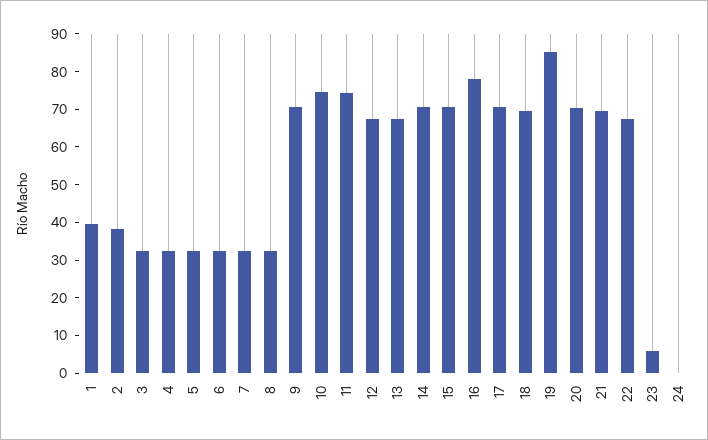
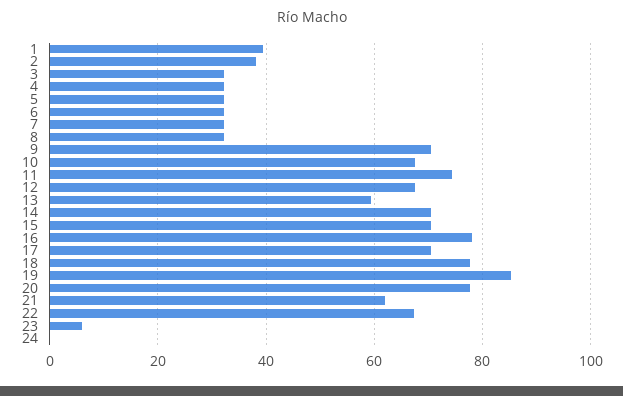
  {
    "1": 40,
    "2": 38,
    "3": 32,
    "4": 32,
    "5": 32,
    "6": 32,
    "7": 32,
    "8": 32,
    "9": 70,
-   "10": 75,
+   "10": 68,
    "11": 74,
    "12": 68,
-   "13": 67.5,
+   "13": 60,
    "14": 70,
    "15": 70,
    "16": 78,
    "17": 70,
-   "18": 70,
+   "18": 78,
    "19": 86,
-   "20": 70,
+   "20": 78,
-   "21": 70,
+   "21": 62,
    "22": 68,
    "23": 6,
    "24": 0
  }

